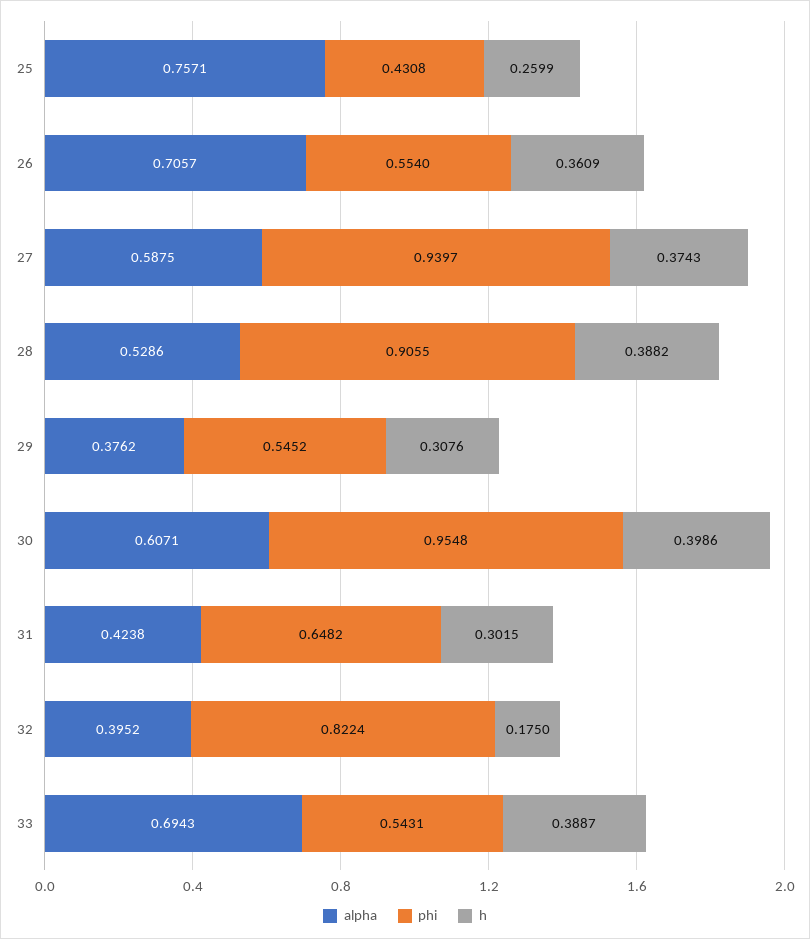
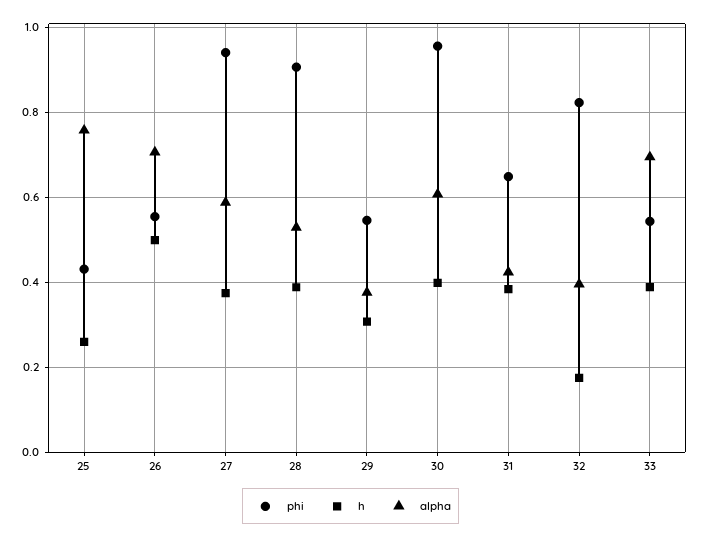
  {
    "alpha": {
      "25": 0.7571,
      "26": 0.7057,
      "27": 0.5875,
      "28": 0.5286,
      "29": 0.3762,
      "30": 0.6071,
      "31": 0.4238,
      "32": 0.3952,
      "33": 0.6943
    },
    "phi": {
      "25": 0.4308,
      "26": 0.554,
      "27": 0.9397,
      "28": 0.9055,
      "29": 0.5452,
      "30": 0.9548,
      "31": 0.6482,
      "32": 0.8224,
      "33": 0.5431
    },
    "h": {
      "25": 0.2599,
-     "26": 0.3609,
+     "26": 0.5,
      "27": 0.3743,
      "28": 0.3882,
      "29": 0.3076,
      "30": 0.3986,
-     "31": 0.3015,
+     "31": 0.38,
      "32": 0.175,
      "33": 0.3887
    }
  }

